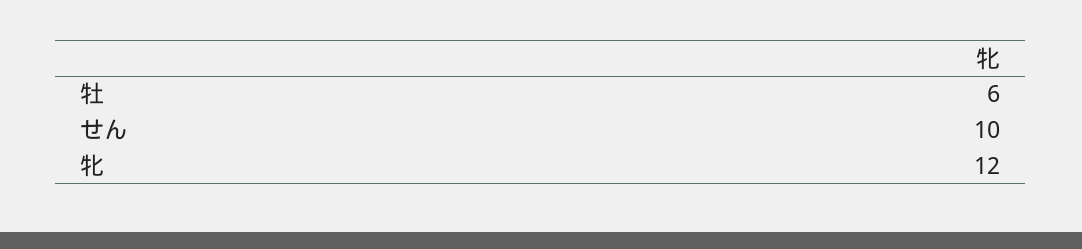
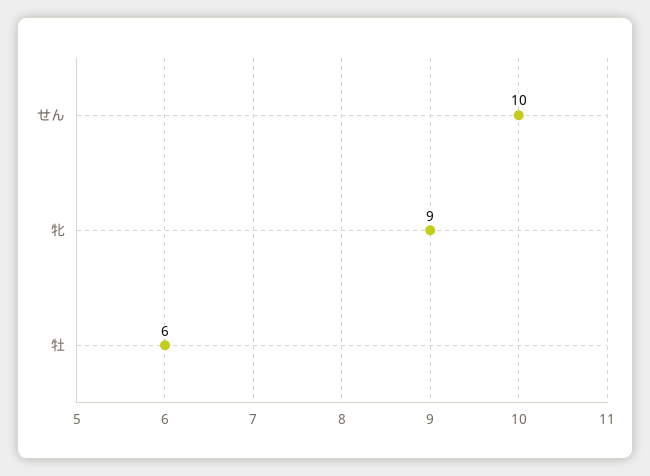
  {
    "牡": 6,
    "せん": 10,
-   "牝": 12
+   "牝": 9
  }

